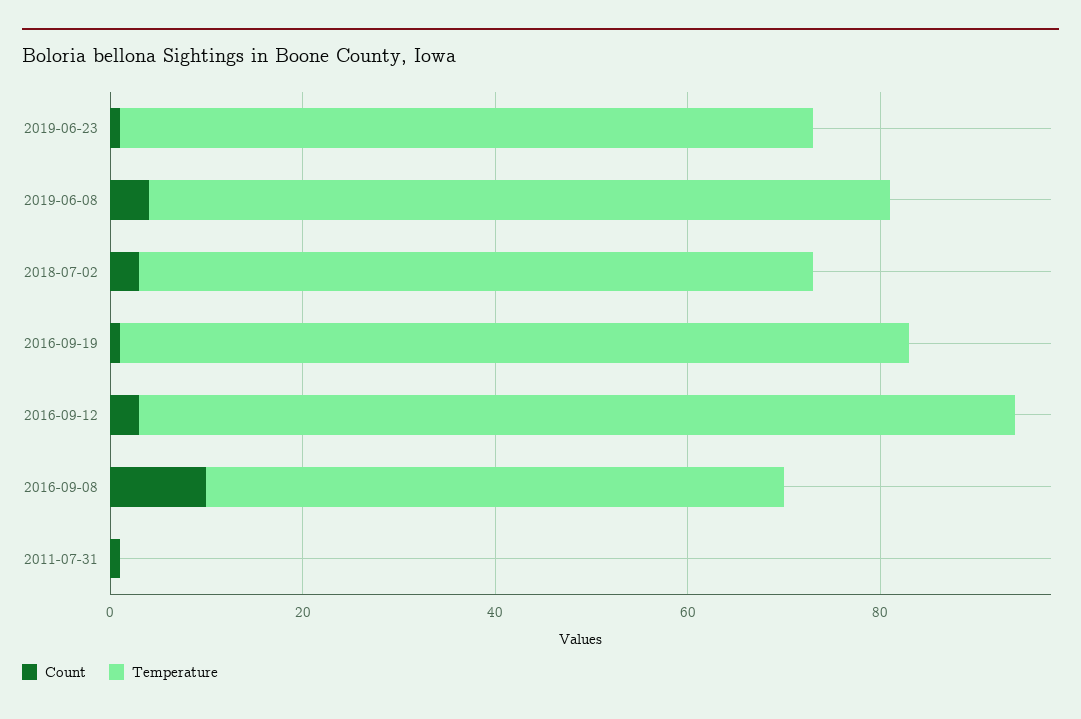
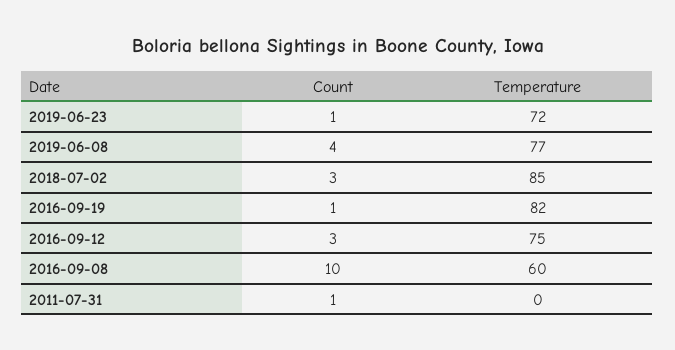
  {
    "Count": {
      "2019-06-23": 1,
      "2019-06-08": 4,
      "2018-07-02": 3,
      "2016-09-19": 1,
      "2016-09-12": 3,
      "2016-09-08": 10,
      "2011-07-31": 1
    },
    "Temperature": {
      "2019-06-23": 72,
      "2019-06-08": 77,
-     "2018-07-02": 70,
+     "2018-07-02": 85,
      "2016-09-19": 82,
-     "2016-09-12": 90,
+     "2016-09-12": 75,
      "2016-09-08": 60,
      "2011-07-31": 0
    }
  }

